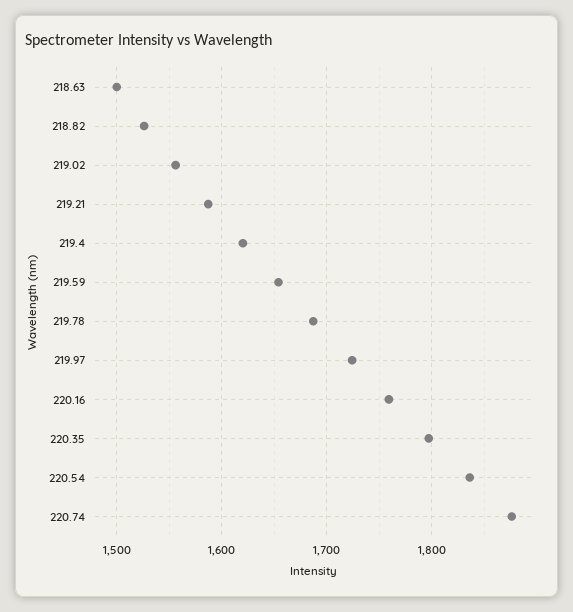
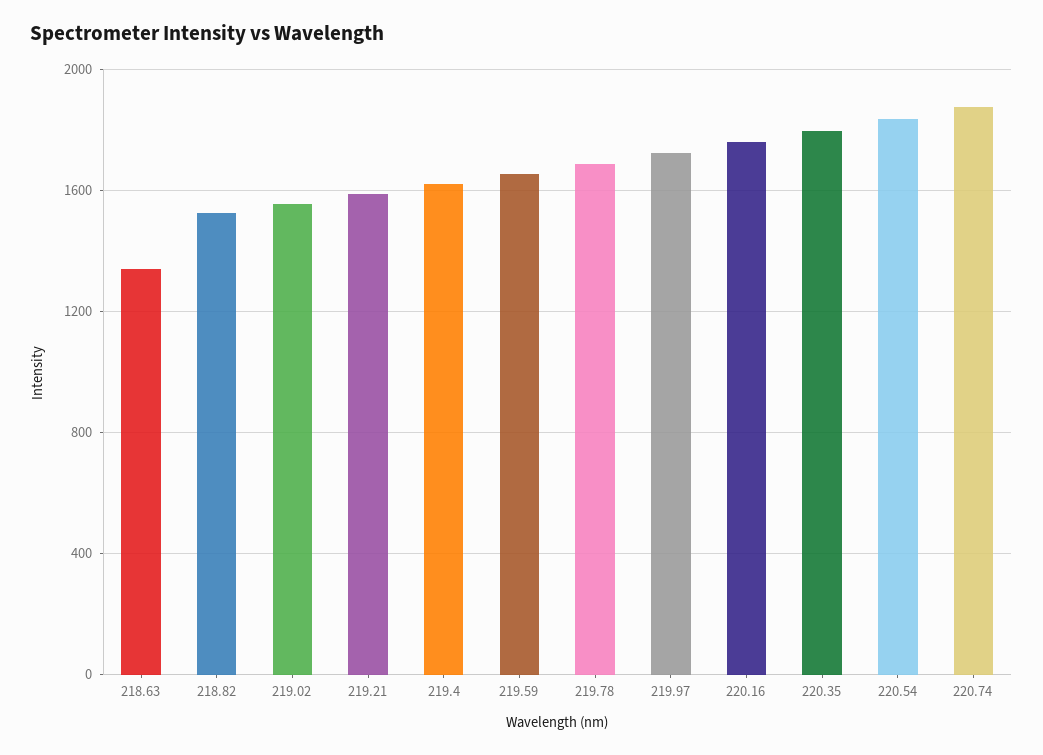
  {
-   "218.63": 1500,
+   "218.63": 1350,
    "218.82": 1530,
    "219.02": 1560,
    "219.21": 1590,
    "219.4": 1620,
    "219.59": 1650,
    "219.78": 1690,
    "219.97": 1720,
    "220.16": 1760,
    "220.35": 1800,
    "220.54": 1840,
    "220.74": 1880
  }

